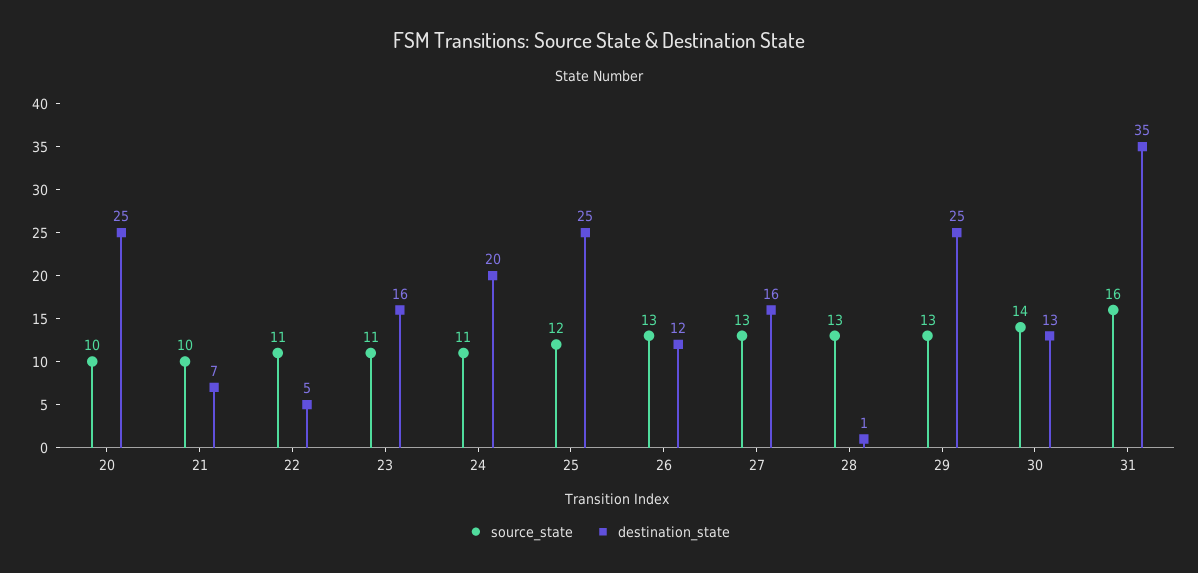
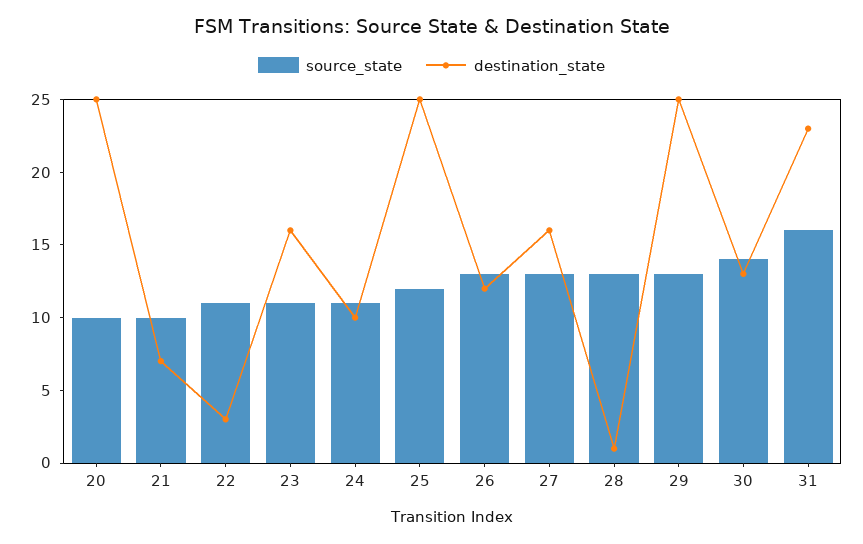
  {
    "source_state": {
      "20": 10,
      "21": 10,
      "22": 11,
      "23": 11,
      "24": 11,
      "25": 12,
      "26": 13,
      "27": 13,
      "28": 13,
      "29": 13,
      "30": 14,
      "31": 16
    },
    "destination_state": {
      "20": 25,
      "21": 7,
-     "22": 5,
+     "22": 3,
      "23": 16,
-     "24": 20,
+     "24": 10,
      "25": 25,
      "26": 12,
      "27": 16,
      "28": 1,
      "29": 25,
      "30": 13,
-     "31": 35
+     "31": 23
    }
  }

